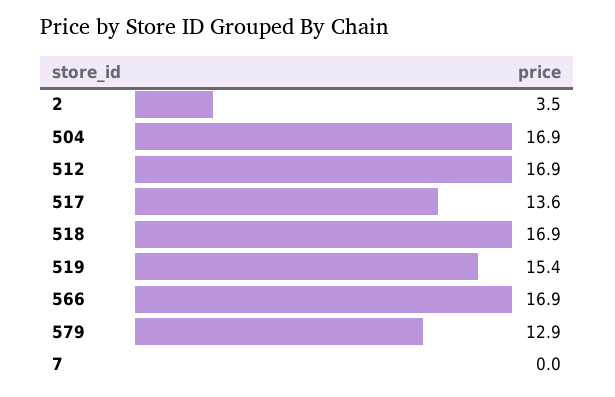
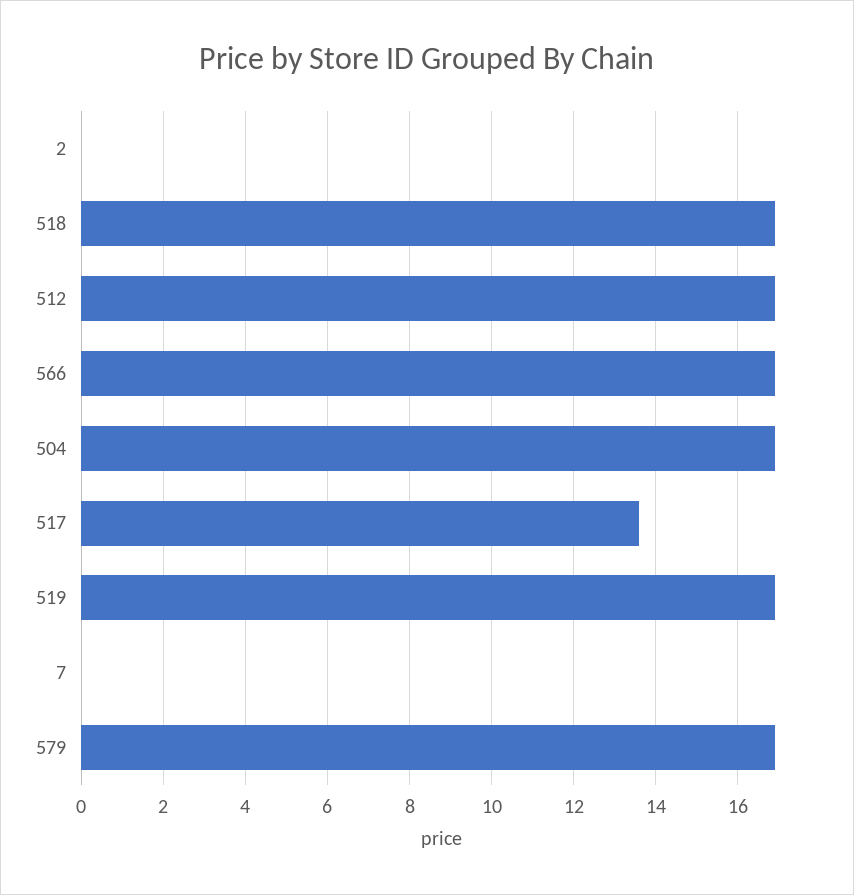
  {
-   "2": 3.5,
+   "2": 0,
    "504": 16.9,
    "512": 16.9,
    "517": 13.6,
    "518": 16.9,
-   "519": 15.4,
+   "519": 17,
    "566": 16.9,
-   "579": 12.9,
+   "579": 17,
    "7": 0
  }

